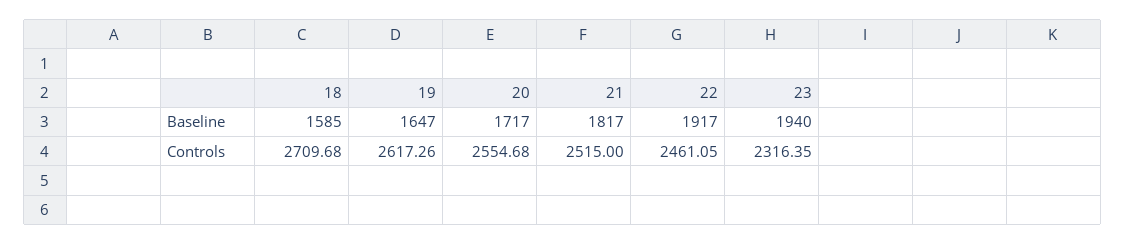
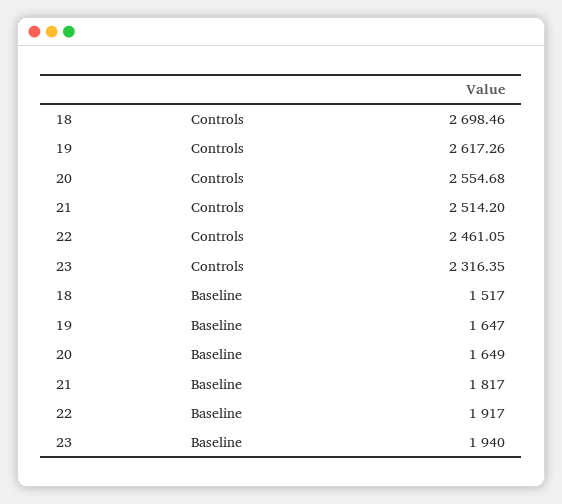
  {
    "18": {
-     "Baseline": 1585,
+     "Baseline": 1517,
-     "Controls": 2709.68
+     "Controls": 2698.46
    },
    "19": {
      "Baseline": 1647,
      "Controls": 2617.26
    },
    "20": {
-     "Baseline": 1717,
+     "Baseline": 1649,
      "Controls": 2554.68
    },
    "21": {
      "Baseline": 1817,
-     "Controls": 2515
+     "Controls": 2514.2
    },
    "22": {
      "Baseline": 1917,
      "Controls": 2461.05
    },
    "23": {
      "Baseline": 1940,
      "Controls": 2316.35
    }
  }

